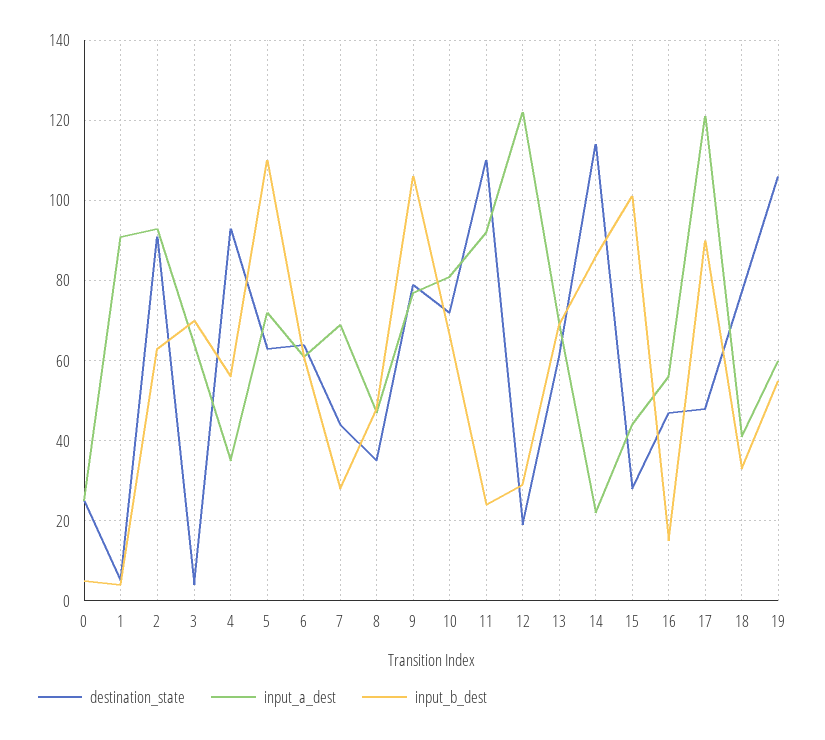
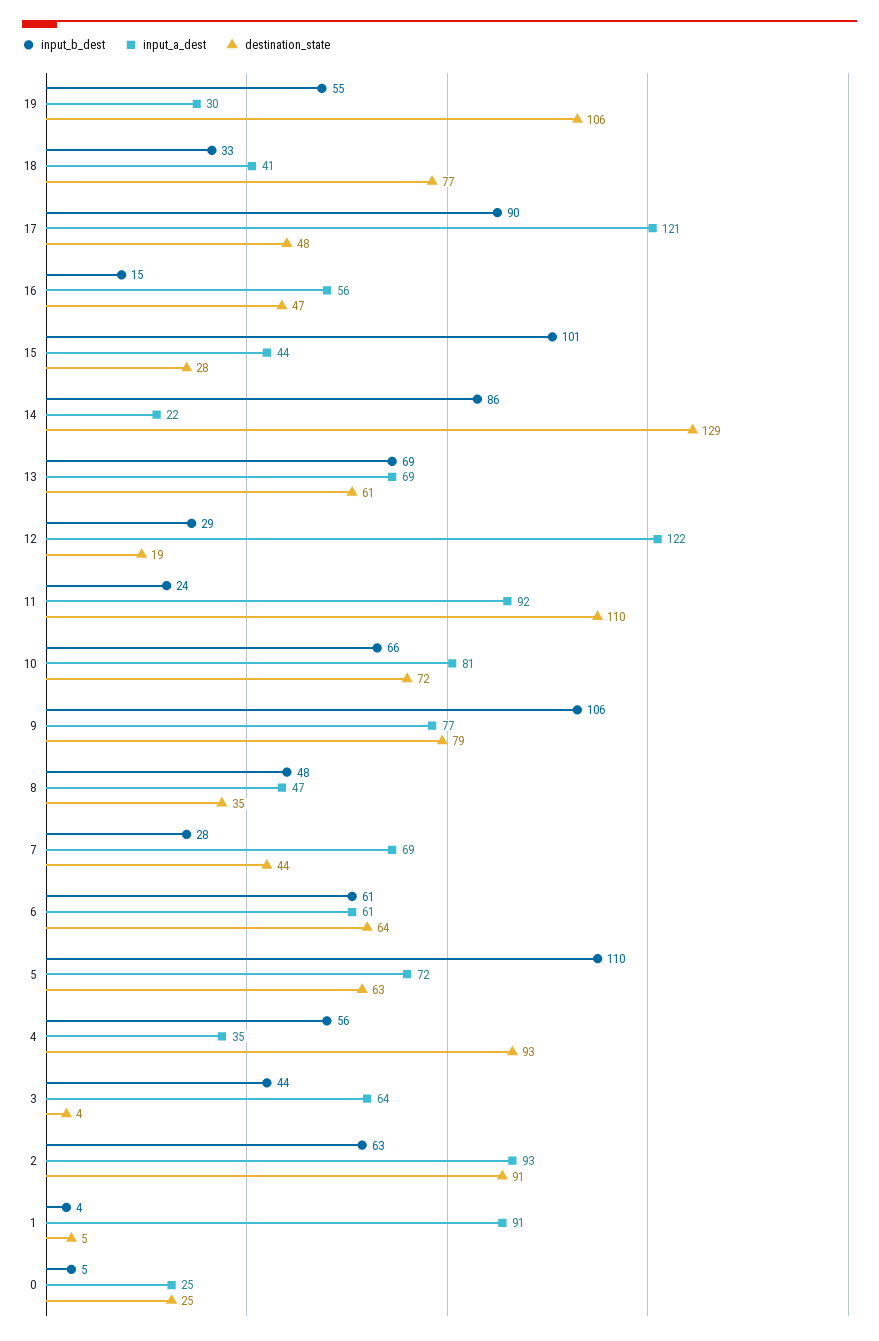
  {
    "destination_state": {
      "0": 25,
      "1": 5,
      "2": 91,
      "3": 4,
      "4": 93,
      "5": 63,
      "6": 64,
      "7": 44,
      "8": 35,
      "9": 79,
      "10": 72,
      "11": 110,
      "12": 19,
      "13": 61,
-     "14": 115,
+     "14": 129,
      "15": 28,
      "16": 47,
      "17": 48,
      "18": 77,
      "19": 106
    },
    "input_a_dest": {
      "0": 25,
      "1": 91,
      "2": 93,
      "3": 64,
      "4": 35,
      "5": 72,
      "6": 61,
      "7": 69,
      "8": 47,
      "9": 77,
      "10": 81,
      "11": 92,
      "12": 122,
      "13": 69,
      "14": 22,
      "15": 44,
      "16": 56,
      "17": 121,
      "18": 41,
-     "19": 60
+     "19": 30
    },
    "input_b_dest": {
      "0": 5,
      "1": 4,
      "2": 63,
-     "3": 70,
+     "3": 44,
      "4": 56,
      "5": 110,
      "6": 61,
      "7": 28,
      "8": 48,
      "9": 106,
      "10": 66,
      "11": 24,
      "12": 29,
      "13": 69,
      "14": 86,
      "15": 101,
      "16": 15,
      "17": 90,
      "18": 33,
      "19": 55
    }
  }

